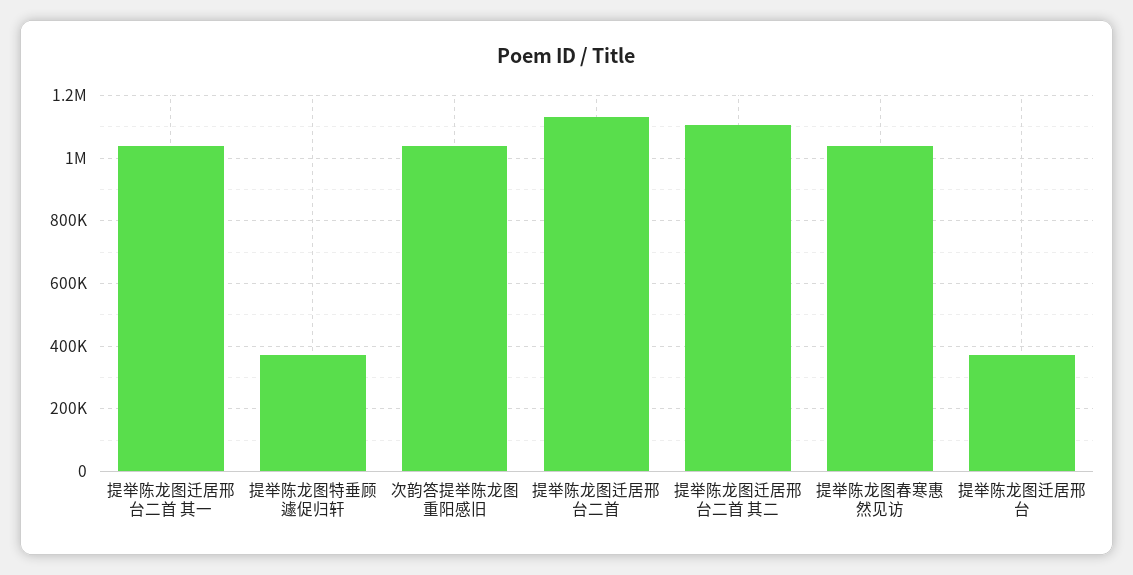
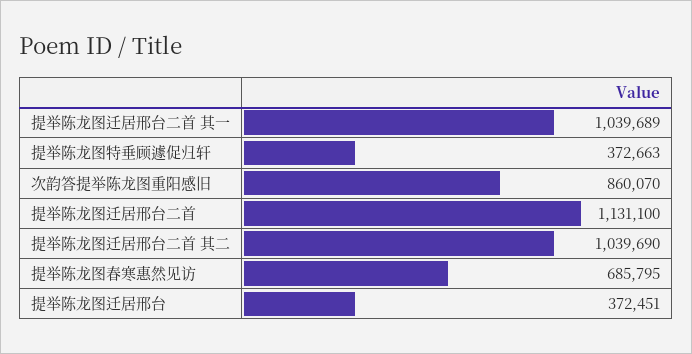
  {
    "提举陈龙图迁居邢台二首 其一": 1039689,
    "提举陈龙图特垂顾遽促归轩": 372663,
-   "次韵答提举陈龙图重阳感旧": 1040000,
+   "次韵答提举陈龙图重阳感旧": 860070,
    "提举陈龙图迁居邢台二首": 1131100,
-   "提举陈龙图迁居邢台二首 其二": 1100000,
+   "提举陈龙图迁居邢台二首 其二": 1039690,
-   "提举陈龙图春寒惠然见访": 1040000,
+   "提举陈龙图春寒惠然见访": 685795,
    "提举陈龙图迁居邢台": 372451
  }

